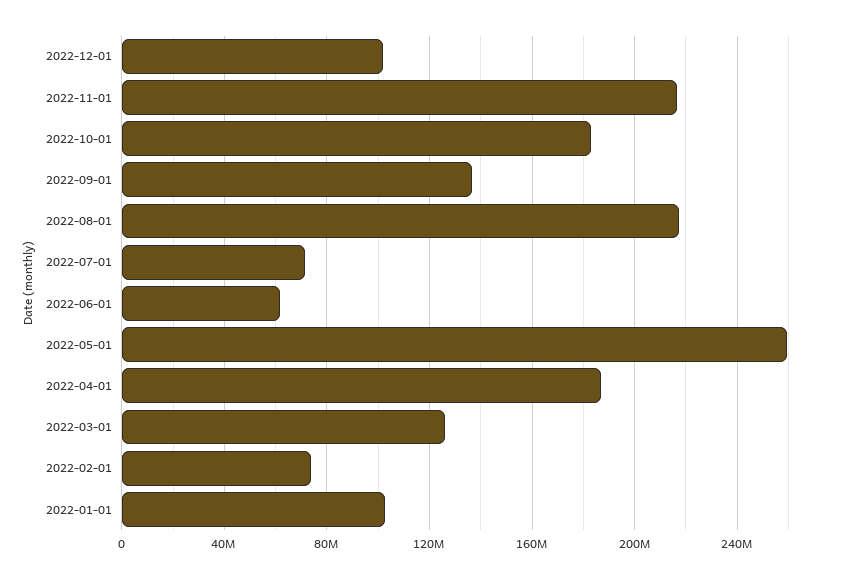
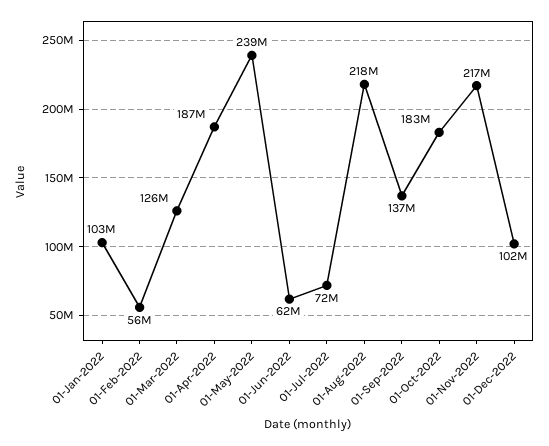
  {
    "2022-12-01": 102000000,
    "2022-11-01": 217000000,
    "2022-10-01": 183000000,
    "2022-09-01": 137000000,
    "2022-08-01": 218000000,
    "2022-07-01": 72000000,
    "2022-06-01": 62000000,
-   "2022-05-01": 260000000,
+   "2022-05-01": 239000000,
    "2022-04-01": 187000000,
    "2022-03-01": 126000000,
-   "2022-02-01": 75000000,
+   "2022-02-01": 56000000,
    "2022-01-01": 103000000
  }

